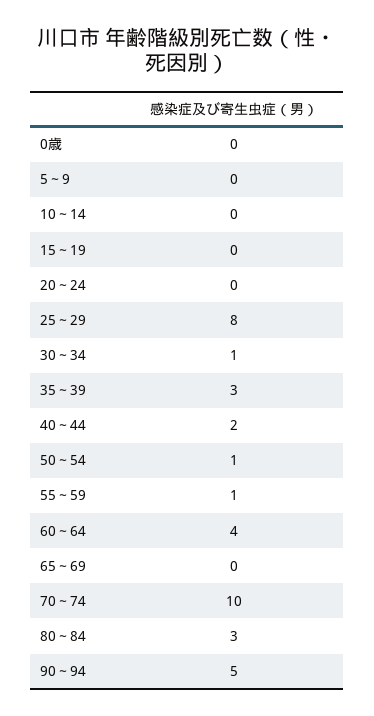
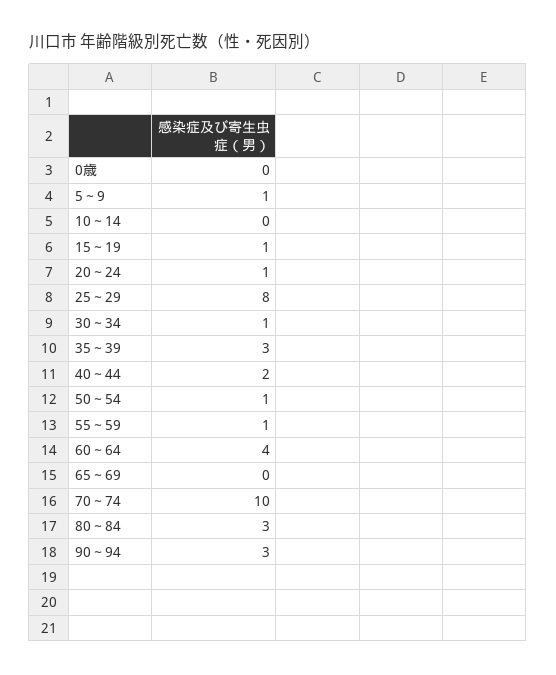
  {
    "0歳": 0,
-   "5～9": 0,
+   "5～9": 1,
    "10～14": 0,
-   "15～19": 0,
+   "15～19": 1,
-   "20～24": 0,
+   "20～24": 1,
    "25～29": 8,
    "30～34": 1,
    "35～39": 3,
    "40～44": 2,
    "50～54": 1,
    "55～59": 1,
    "60～64": 4,
    "65～69": 0,
    "70～74": 10,
    "80～84": 3,
-   "90～94": 5
+   "90～94": 3
  }

